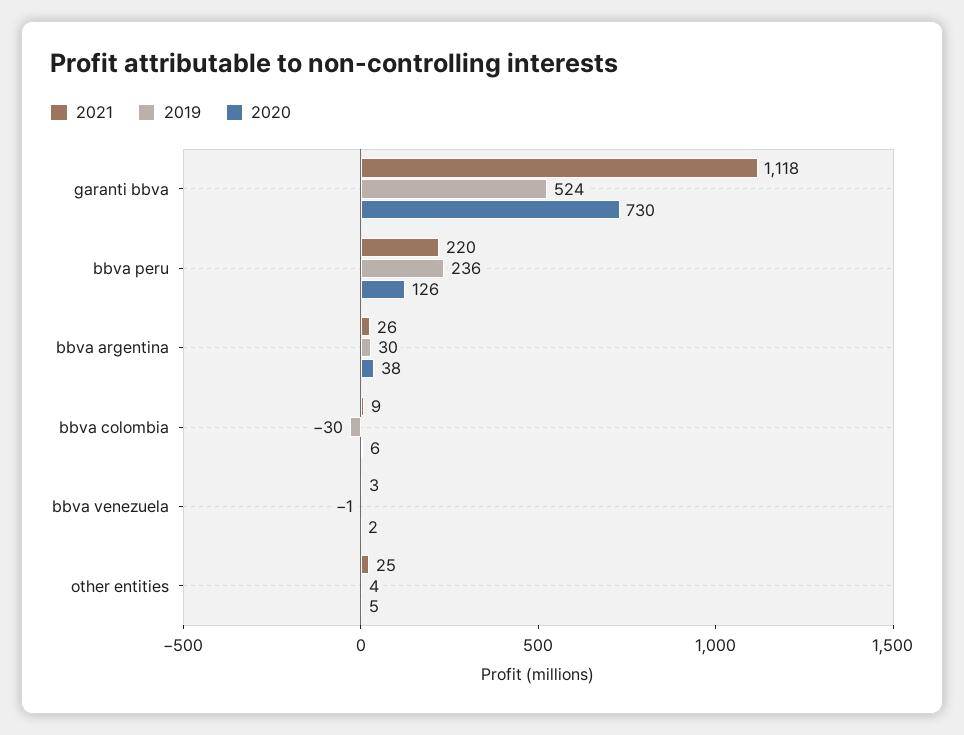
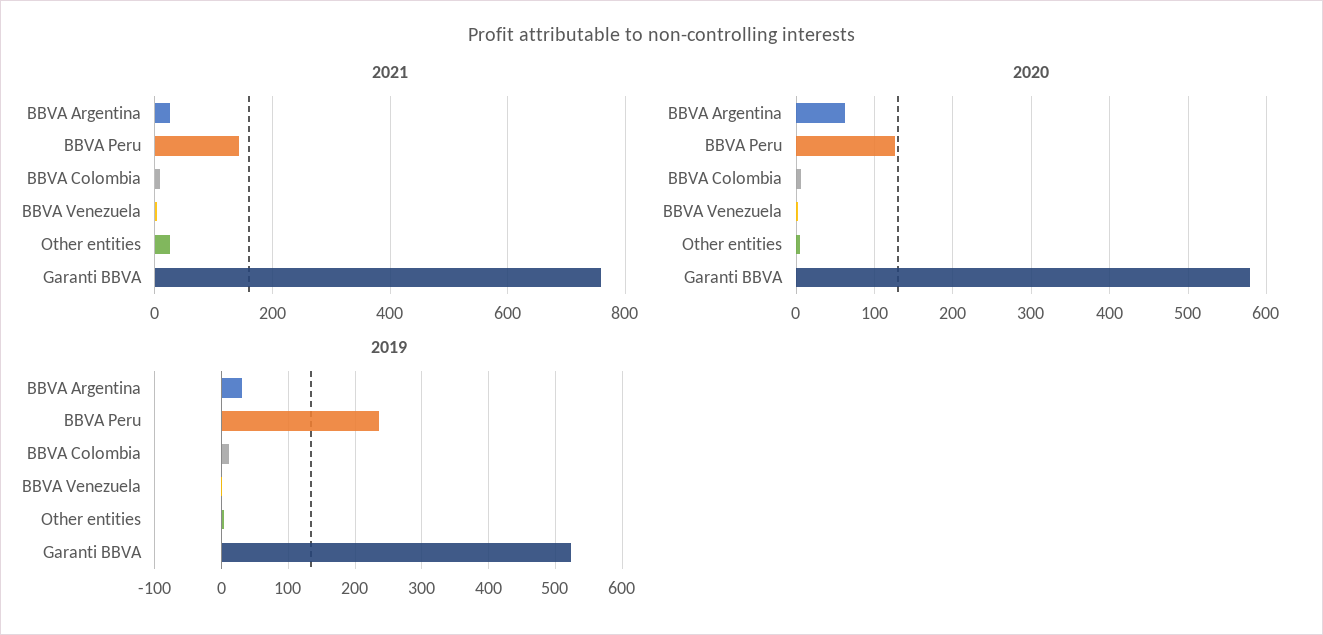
  {
    "2021": {
-     "garanti bbva": 1118,
+     "garanti bbva": 760,
-     "bbva peru": 220,
+     "bbva peru": 140,
      "bbva argentina": 26,
      "bbva colombia": 9,
      "bbva venezuela": 3,
      "other entities": 25
    },
    "2019": {
      "garanti bbva": 524,
      "bbva peru": 236,
      "bbva argentina": 30,
-     "bbva colombia": -30,
+     "bbva colombia": 10,
      "bbva venezuela": -1,
      "other entities": 4
    },
    "2020": {
-     "garanti bbva": 730,
+     "garanti bbva": 580,
      "bbva peru": 126,
-     "bbva argentina": 38,
+     "bbva argentina": 60,
      "bbva colombia": 6,
      "bbva venezuela": 2,
      "other entities": 5
    }
  }

